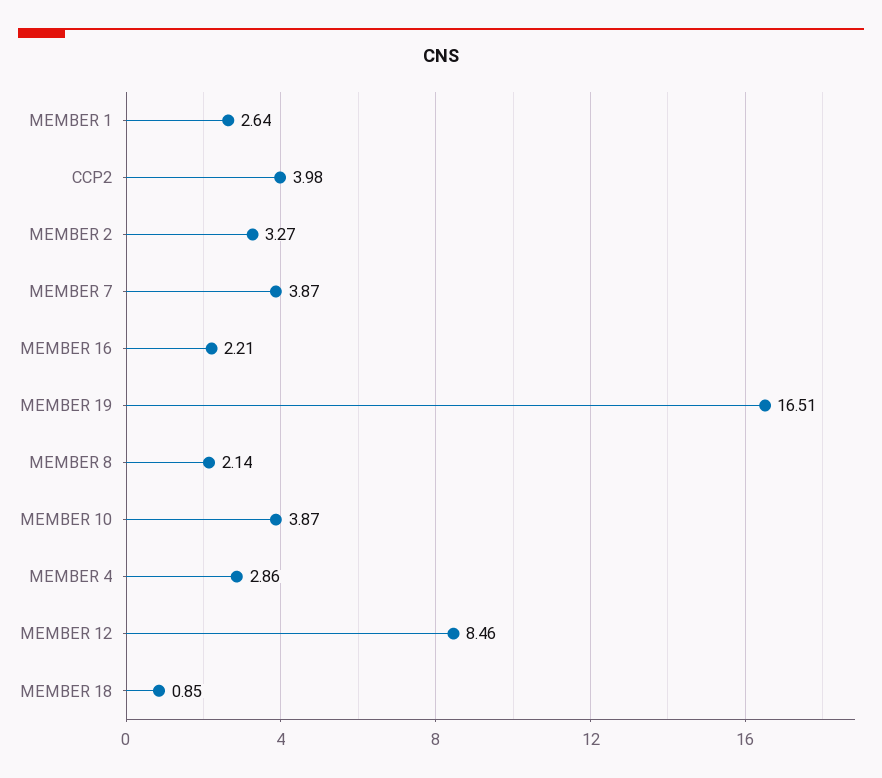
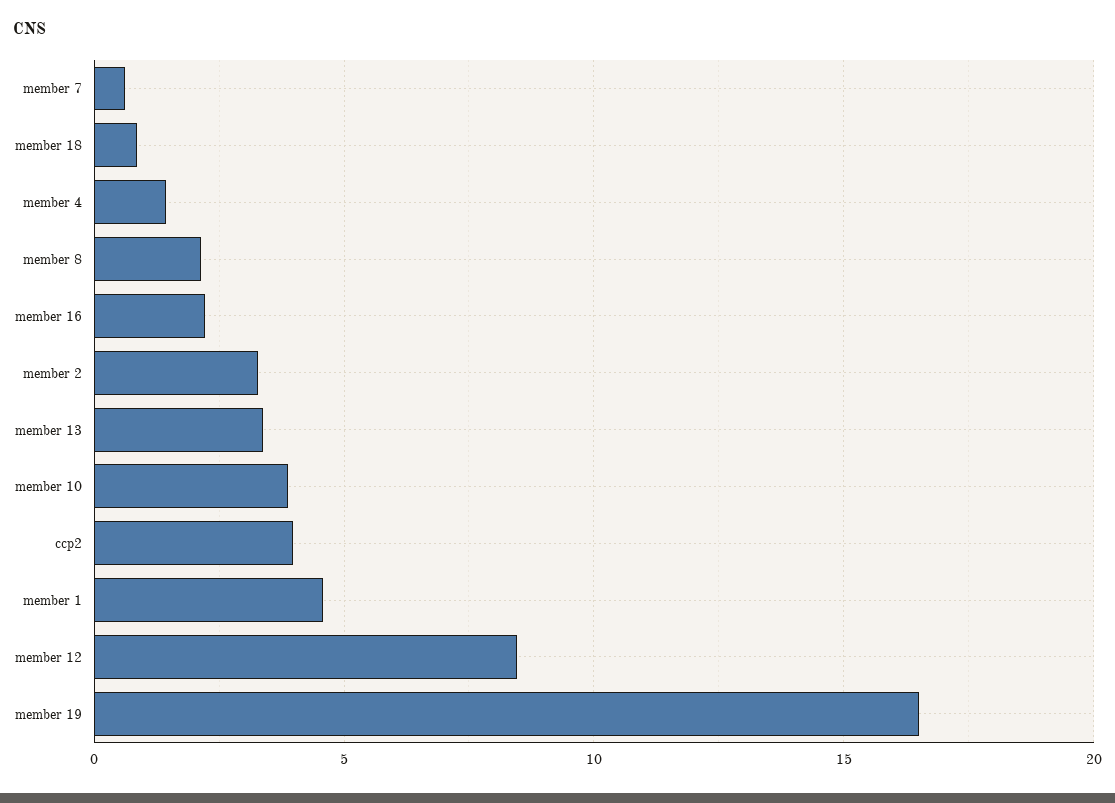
  {
-   "MEMBER 1": 2.64,
+   "MEMBER 1": 4.5,
    "CCP2": 3.98,
    "MEMBER 2": 3.27,
-   "MEMBER 7": 3.87,
+   "MEMBER 7": 0.5,
    "MEMBER 16": 2.21,
    "MEMBER 19": 16.51,
    "MEMBER 8": 2.14,
    "MEMBER 10": 3.87,
-   "MEMBER 4": 2.86,
+   "MEMBER 4": 1.5,
    "MEMBER 12": 8.46,
-   "MEMBER 18": 0.85
+   "MEMBER 18": 0.85,
+   "member 13": 3.5
  }

